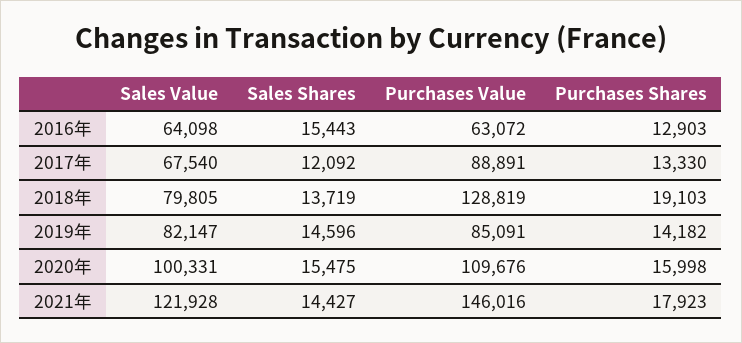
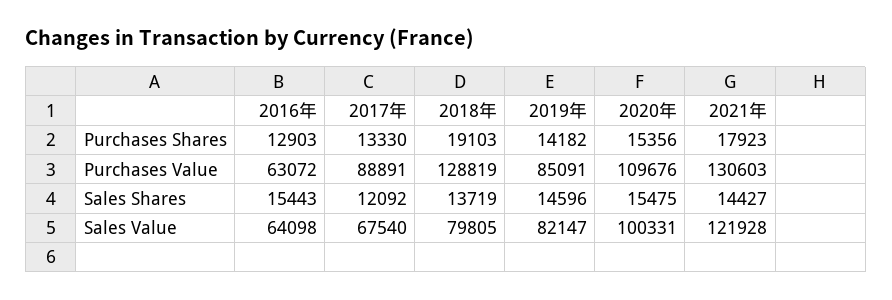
  {
    "Sales Value": {
      "2016年": 64098,
      "2017年": 67540,
      "2018年": 79805,
      "2019年": 82147,
      "2020年": 100331,
      "2021年": 121928
    },
    "Sales Shares": {
      "2016年": 15443,
      "2017年": 12092,
      "2018年": 13719,
      "2019年": 14596,
      "2020年": 15475,
      "2021年": 14427
    },
    "Purchases Value": {
      "2016年": 63072,
      "2017年": 88891,
      "2018年": 128819,
      "2019年": 85091,
      "2020年": 109676,
-     "2021年": 146016
+     "2021年": 130603
    },
    "Purchases Shares": {
      "2016年": 12903,
      "2017年": 13330,
      "2018年": 19103,
      "2019年": 14182,
-     "2020年": 15998,
+     "2020年": 15356,
      "2021年": 17923
    }
  }

